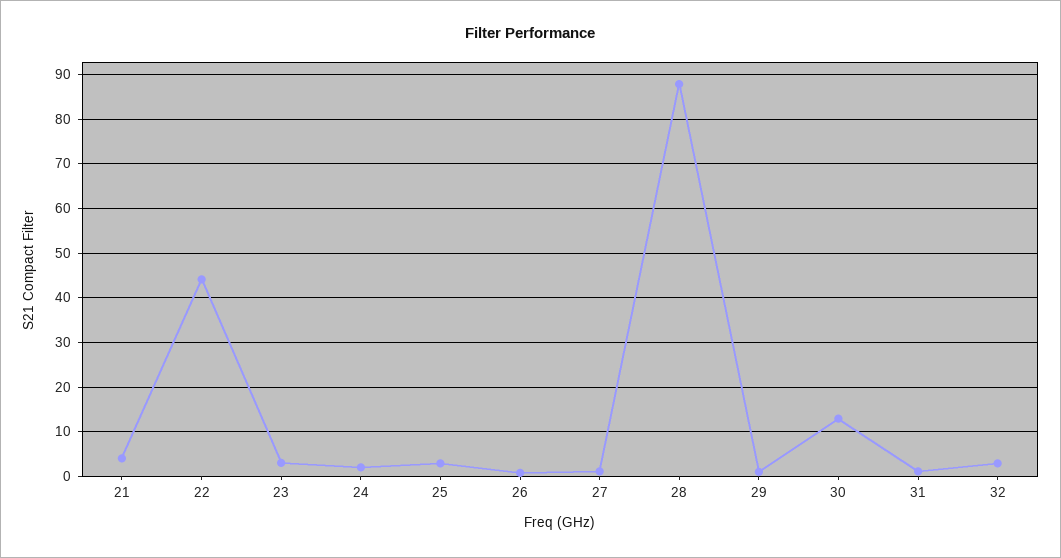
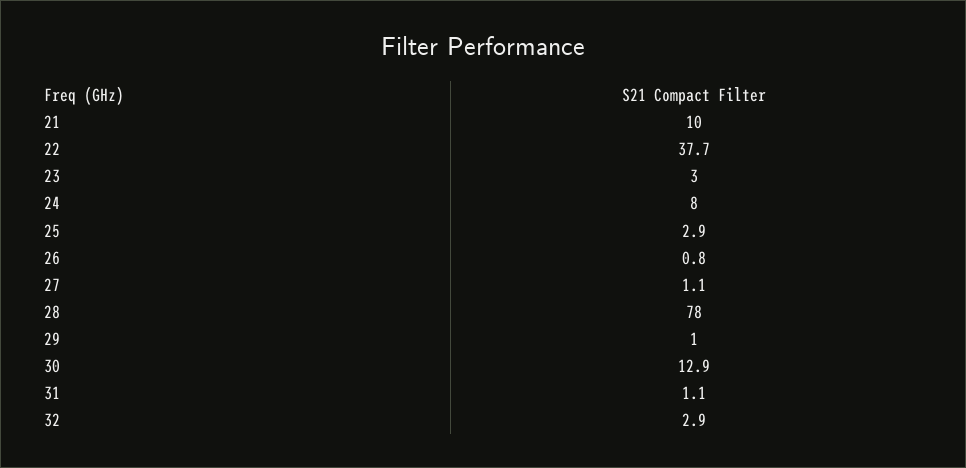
  {
-   "21": 4,
+   "21": 10,
-   "22": 44,
+   "22": 37.7,
    "23": 3,
-   "24": 2,
+   "24": 8,
    "25": 2.9,
    "26": 0.8,
    "27": 1.1,
-   "28": 88,
+   "28": 78,
    "29": 1,
    "30": 12.9,
    "31": 1.1,
    "32": 2.9
  }

